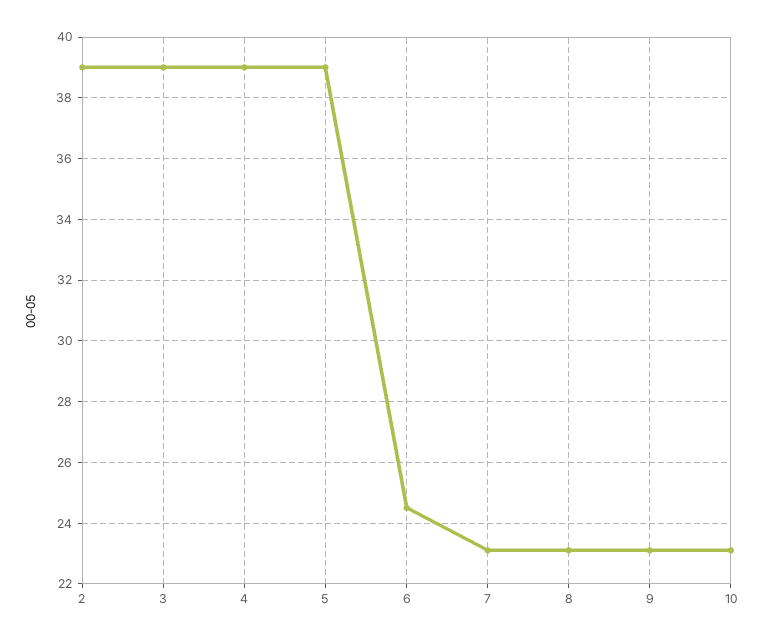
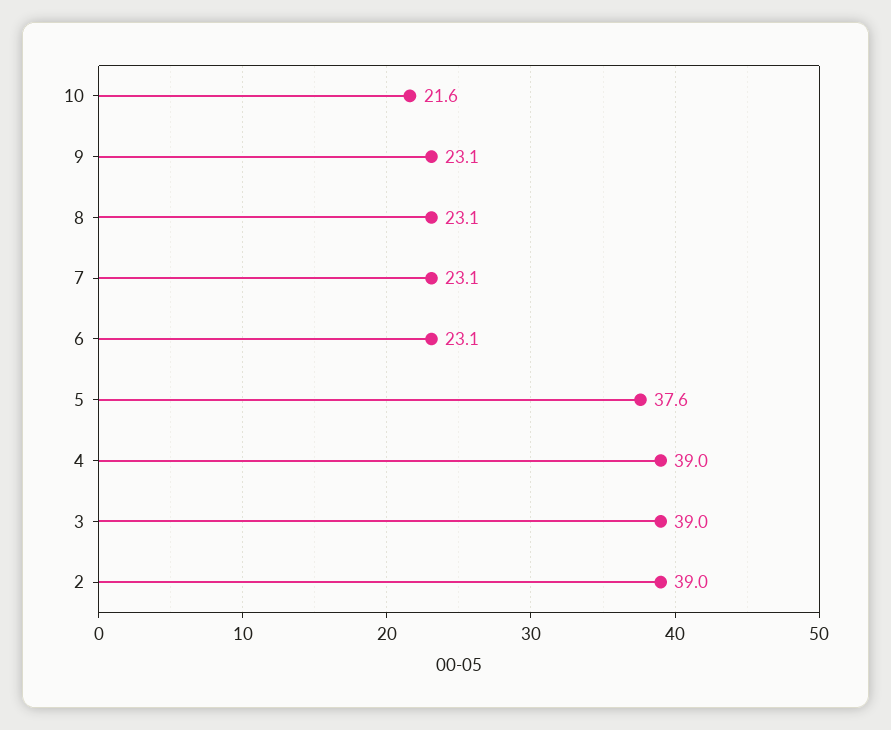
  {
    "2": 39,
    "3": 39,
    "4": 39,
-   "5": 39,
+   "5": 37.6,
-   "6": 24.5,
+   "6": 23.1,
    "7": 23.1,
    "8": 23.1,
    "9": 23.1,
-   "10": 23
+   "10": 21.6
  }

